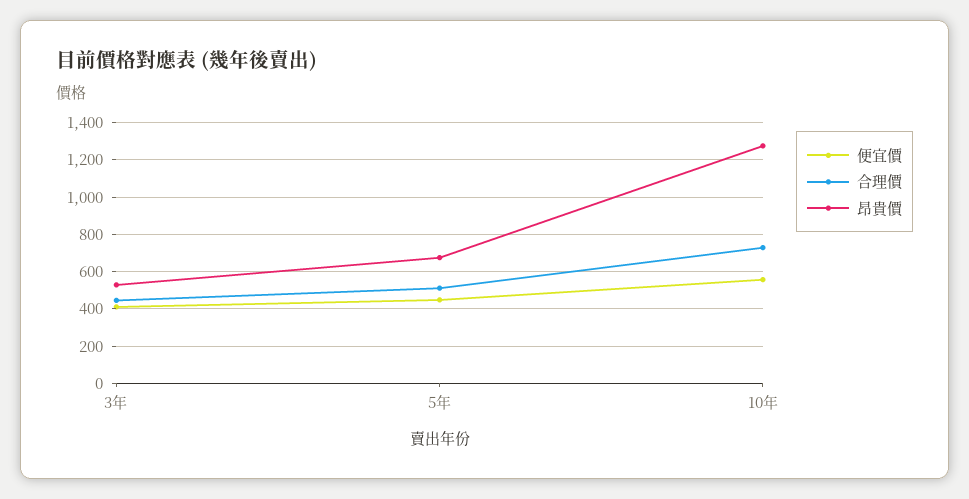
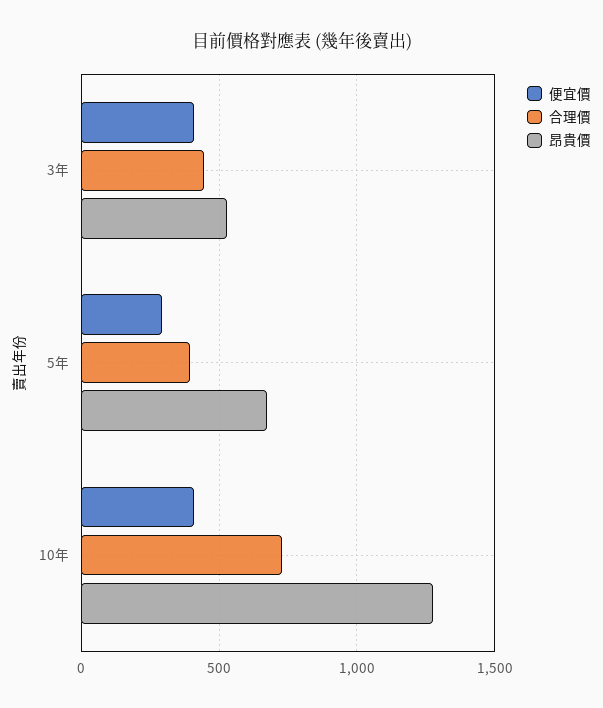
  {
    "便宜價": {
      "3年": 400,
-     "5年": 450,
+     "5年": 300,
-     "10年": 550
+     "10年": 400
    },
    "合理價": {
      "3年": 450,
-     "5年": 500,
+     "5年": 400,
      "10年": 750
    },
    "昂貴價": {
      "3年": 550,
      "5年": 700,
      "10年": 1250
    }
  }

